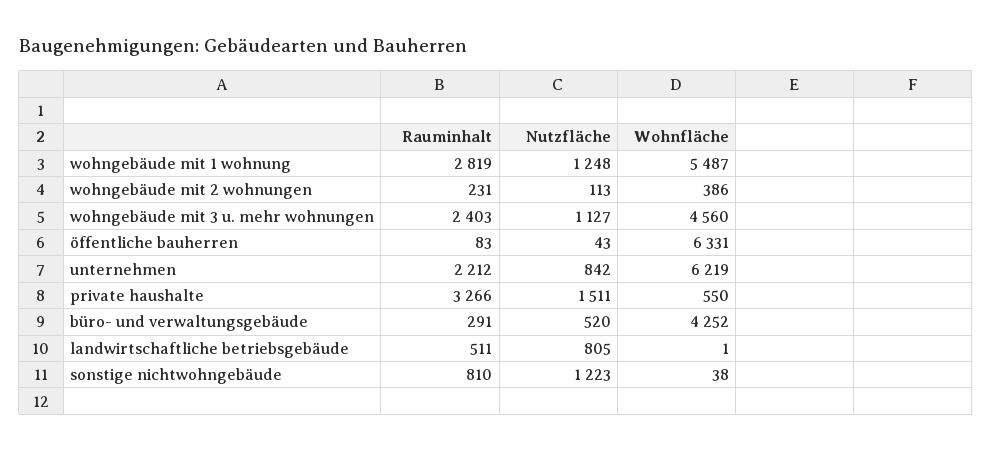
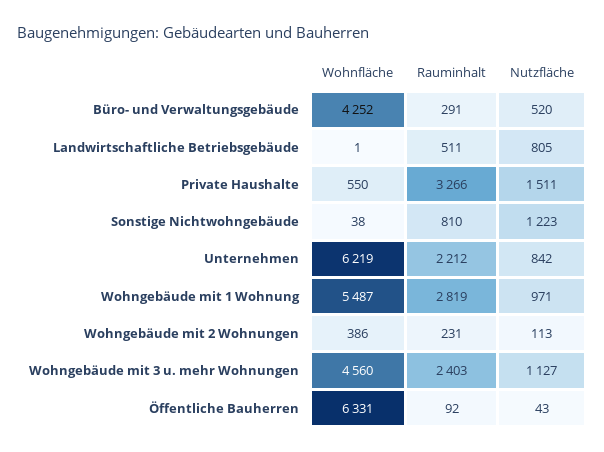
  {
    "Rauminhalt": {
      "wohngebäude mit 1 wohnung": 2819,
      "wohngebäude mit 2 wohnungen": 231,
      "wohngebäude mit 3 u. mehr wohnungen": 2403,
-     "öffentliche bauherren": 83,
+     "öffentliche bauherren": 92,
      "unternehmen": 2212,
      "private haushalte": 3266,
      "büro- und verwaltungsgebäude": 291,
      "landwirtschaftliche betriebsgebäude": 511,
      "sonstige nichtwohngebäude": 810
    },
    "Nutzfläche": {
-     "wohngebäude mit 1 wohnung": 1248,
+     "wohngebäude mit 1 wohnung": 971,
      "wohngebäude mit 2 wohnungen": 113,
      "wohngebäude mit 3 u. mehr wohnungen": 1127,
      "öffentliche bauherren": 43,
      "unternehmen": 842,
      "private haushalte": 1511,
      "büro- und verwaltungsgebäude": 520,
      "landwirtschaftliche betriebsgebäude": 805,
      "sonstige nichtwohngebäude": 1223
    },
    "Wohnfläche": {
      "wohngebäude mit 1 wohnung": 5487,
      "wohngebäude mit 2 wohnungen": 386,
      "wohngebäude mit 3 u. mehr wohnungen": 4560,
      "öffentliche bauherren": 6331,
      "unternehmen": 6219,
      "private haushalte": 550,
      "büro- und verwaltungsgebäude": 4252,
      "landwirtschaftliche betriebsgebäude": 1,
      "sonstige nichtwohngebäude": 38
    }
  }

